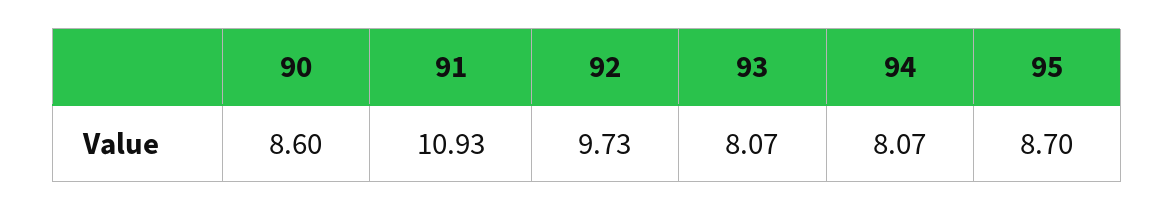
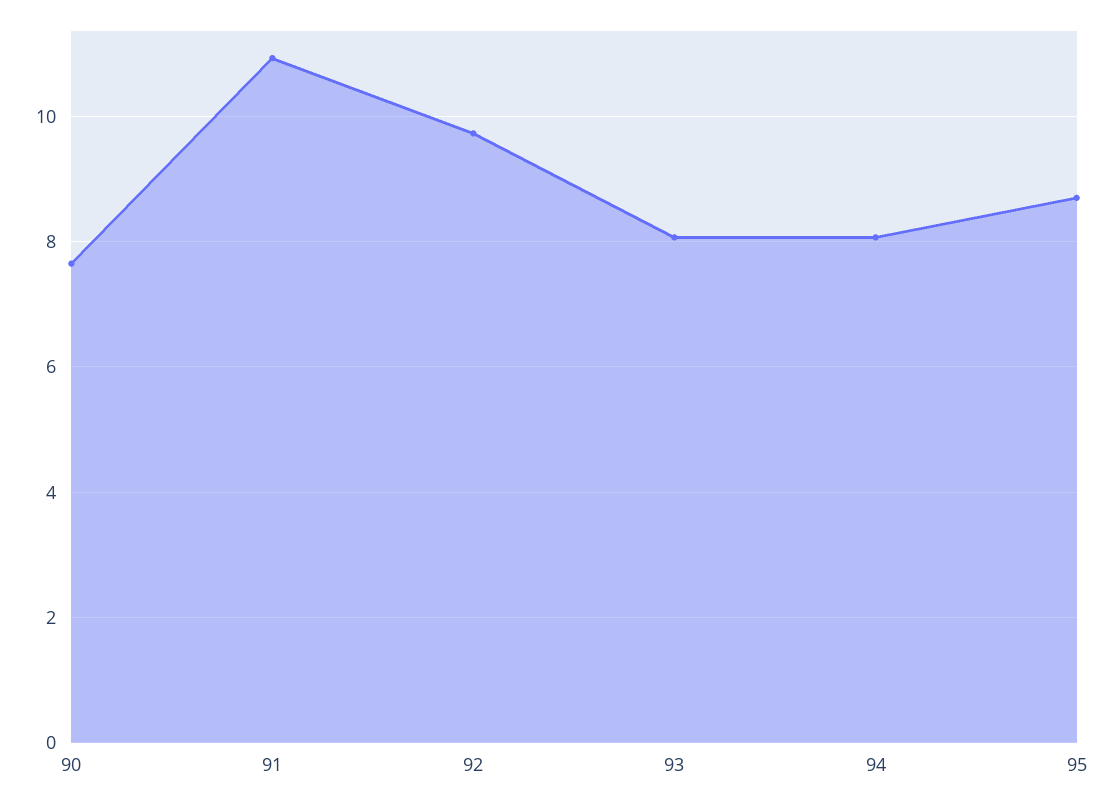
  {
-   "90": 8.6,
+   "90": 7.6,
    "91": 10.93,
    "92": 9.73,
    "93": 8.07,
    "94": 8.07,
    "95": 8.7
  }

